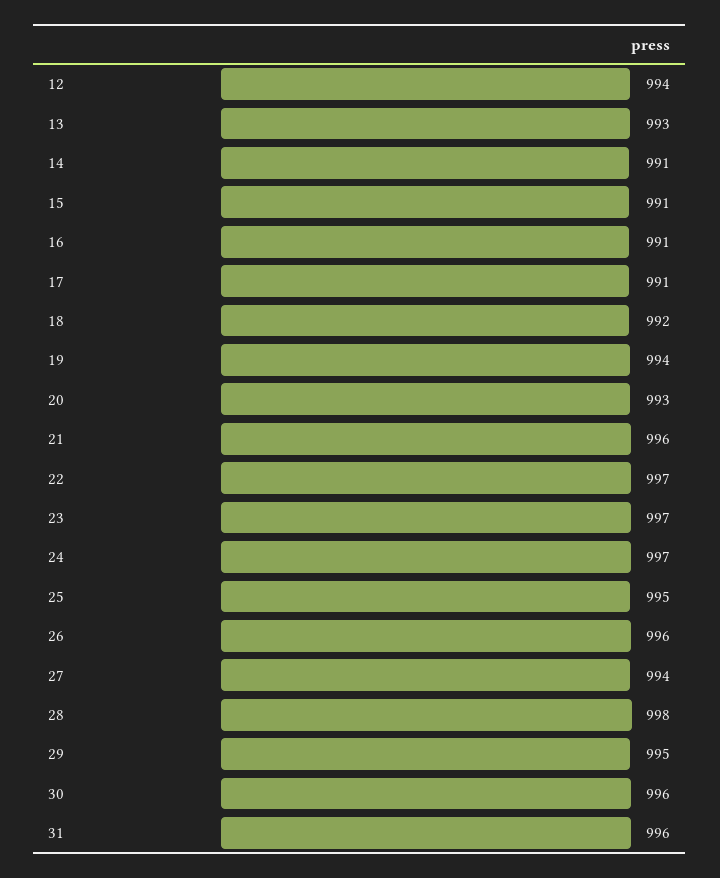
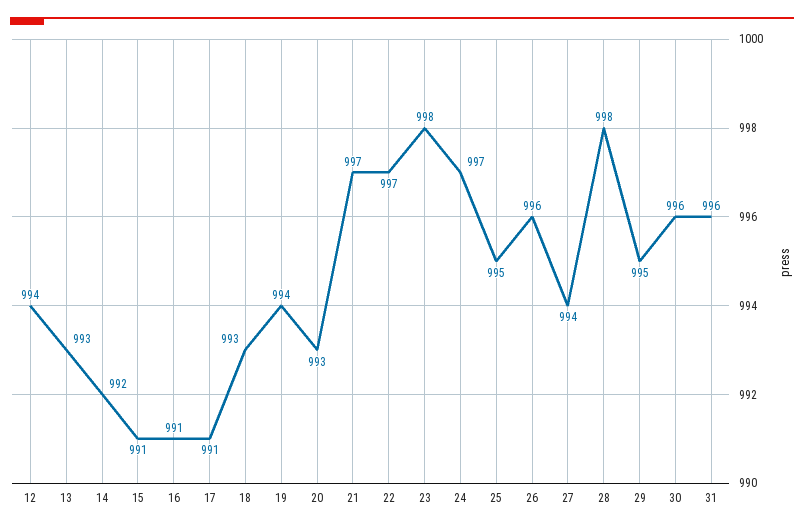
  {
    "12": 994,
    "13": 993,
-   "14": 991,
+   "14": 992,
    "15": 991,
    "16": 991,
    "17": 991,
-   "18": 992,
+   "18": 993,
    "19": 994,
    "20": 993,
-   "21": 996,
+   "21": 997,
    "22": 997,
-   "23": 997,
+   "23": 998,
    "24": 997,
    "25": 995,
    "26": 996,
    "27": 994,
    "28": 998,
    "29": 995,
    "30": 996,
    "31": 996
  }

